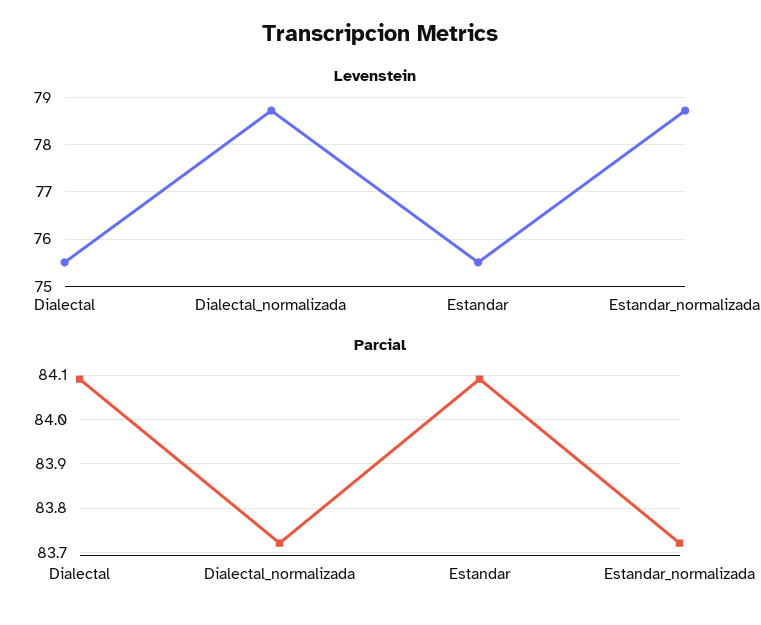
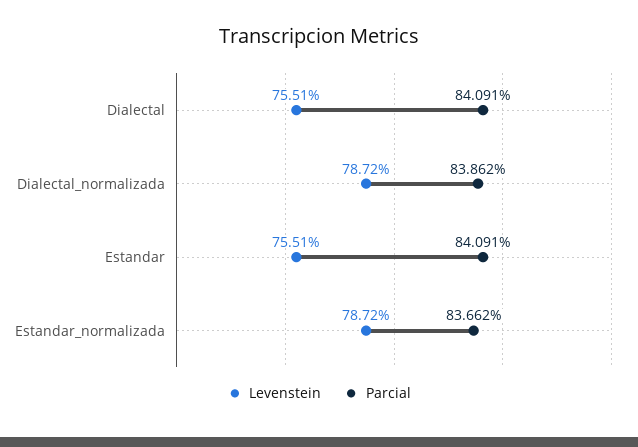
  {
    "Levenstein": {
      "Dialectal": 75.51,
      "Dialectal_normalizada": 78.72,
      "Estandar": 75.51,
      "Estandar_normalizada": 78.72
    },
    "Parcial": {
      "Dialectal": 84.091,
-     "Dialectal_normalizada": 83.72,
+     "Dialectal_normalizada": 83.862,
      "Estandar": 84.091,
-     "Estandar_normalizada": 83.72
+     "Estandar_normalizada": 83.662
    }
  }

